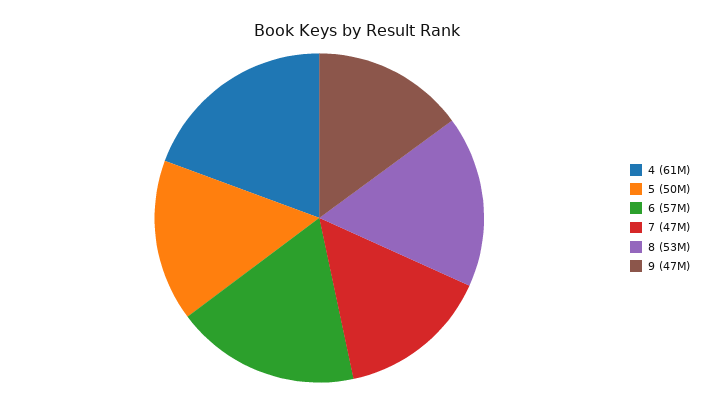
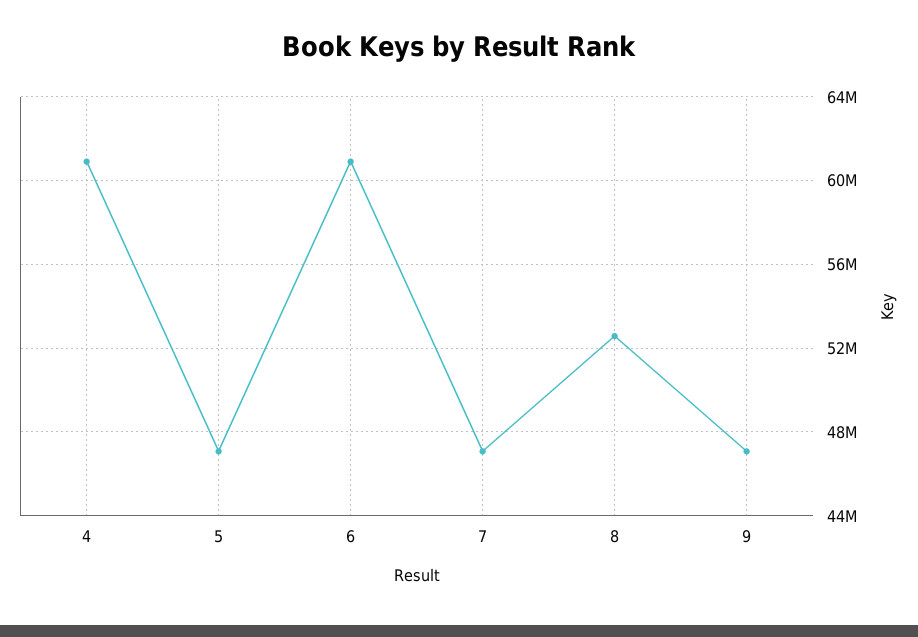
  {
    "4": 61000000,
-   "5": 50000000,
+   "5": 47000000,
-   "6": 57000000,
+   "6": 61000000,
    "7": 47000000,
    "8": 53000000,
    "9": 47000000
  }

